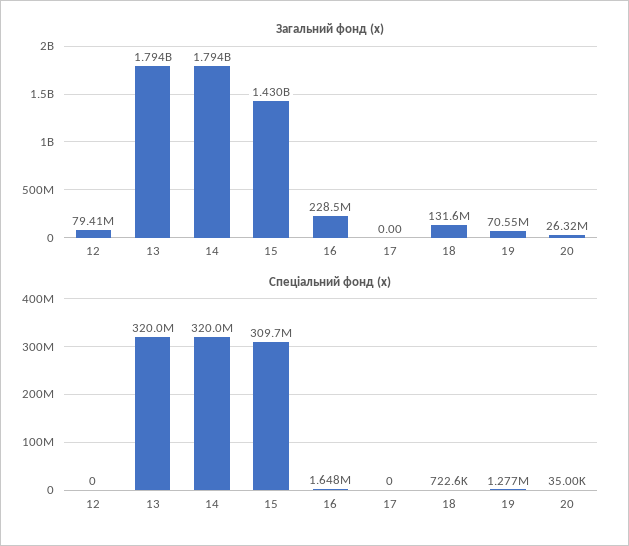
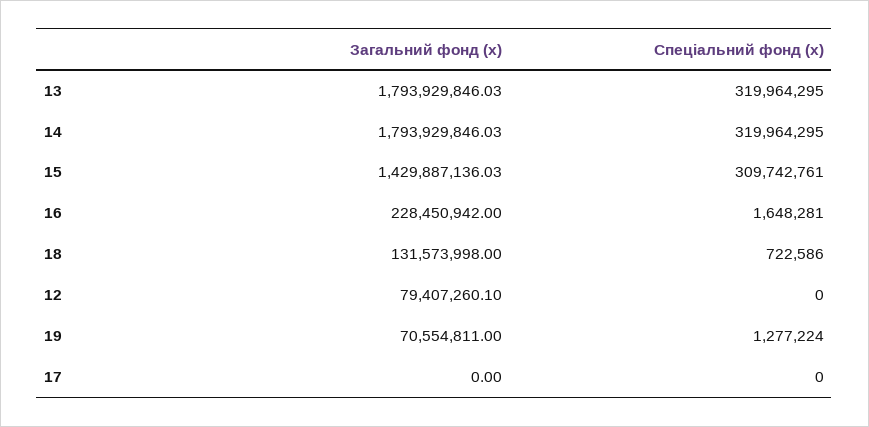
  {
    "Загальний фонд (x)": {
      "12": 79407260.1,
      "13": 1793929846.03,
      "14": 1793929846.03,
      "15": 1429887136.03,
      "16": 228450942,
      "17": 0,
      "18": 131573998,
-     "19": 70554811,
+     "19": 70554811
-     "20": 26320000
    },
    "Спеціальний фонд (x)": {
      "12": 0,
      "13": 319964295,
      "14": 319964295,
      "15": 309742761,
      "16": 1648281,
      "17": 0,
      "18": 722586,
-     "19": 1277224,
+     "19": 1277224
-     "20": 35000
    }
  }

